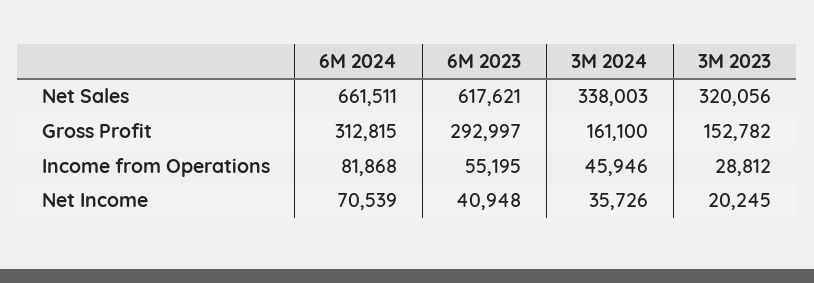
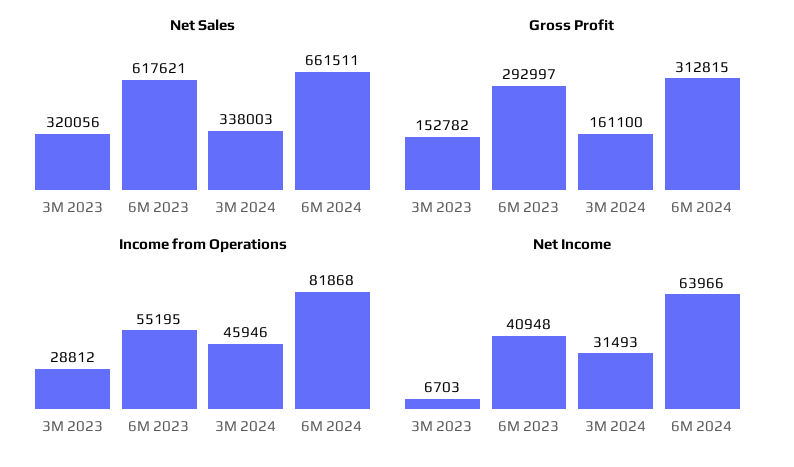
  {
    "Net Sales": {
      "6M 2024": 661511,
      "6M 2023": 617621,
      "3M 2024": 338003,
      "3M 2023": 320056
    },
    "Gross Profit": {
      "6M 2024": 312815,
      "6M 2023": 292997,
      "3M 2024": 161100,
      "3M 2023": 152782
    },
    "Income from Operations": {
      "6M 2024": 81868,
      "6M 2023": 55195,
      "3M 2024": 45946,
      "3M 2023": 28812
    },
    "Net Income": {
-     "6M 2024": 70539,
+     "6M 2024": 63966,
      "6M 2023": 40948,
-     "3M 2024": 35726,
+     "3M 2024": 31493,
-     "3M 2023": 20245
+     "3M 2023": 6703
    }
  }

